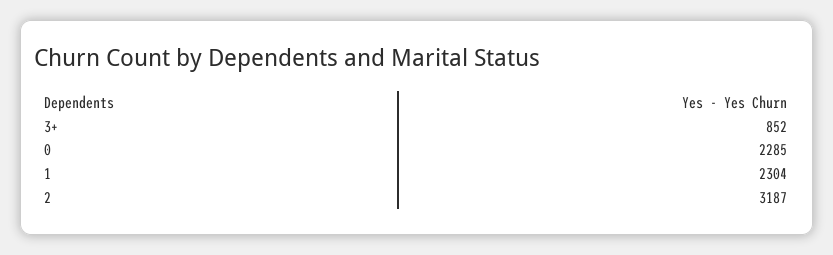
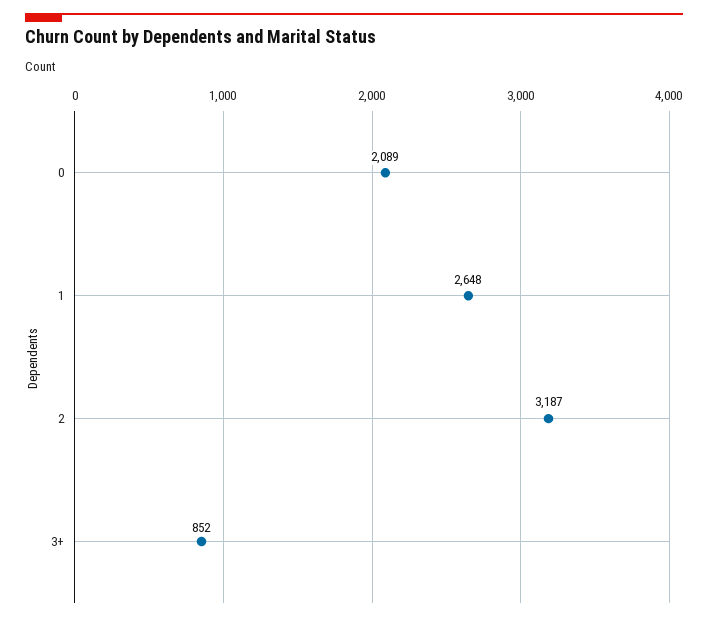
  {
    "3+": 852,
-   "0": 2285,
+   "0": 2089,
-   "1": 2304,
+   "1": 2648,
    "2": 3187
  }

